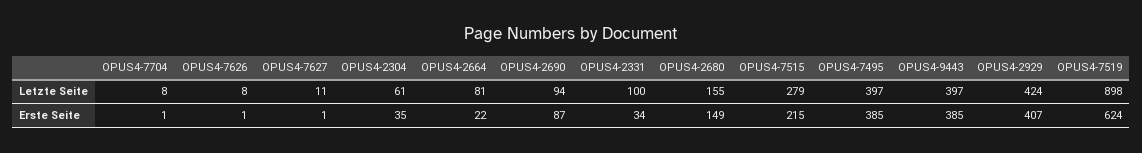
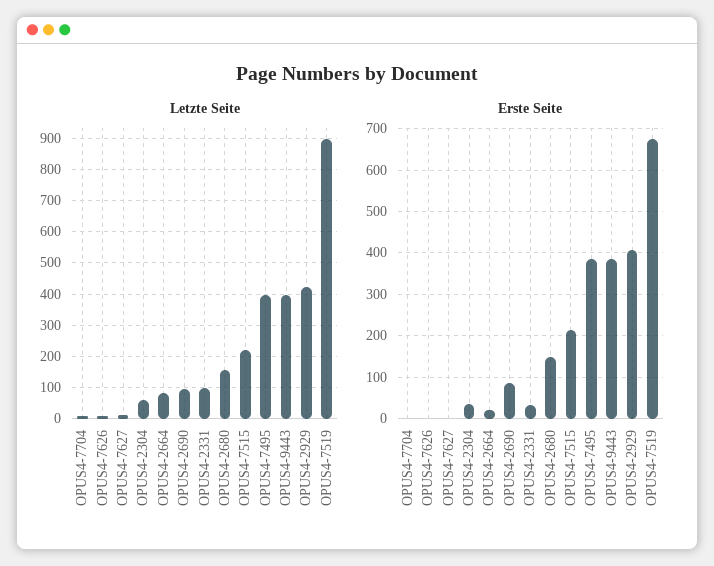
  {
    "Letzte Seite": {
      "OPUS4-7704": 8,
      "OPUS4-7626": 8,
      "OPUS4-7627": 11,
      "OPUS4-2304": 61,
      "OPUS4-2664": 81,
      "OPUS4-2690": 94,
      "OPUS4-2331": 100,
      "OPUS4-2680": 155,
-     "OPUS4-7515": 279,
+     "OPUS4-7515": 220,
      "OPUS4-7495": 397,
      "OPUS4-9443": 397,
      "OPUS4-2929": 424,
      "OPUS4-7519": 898
    },
    "Erste Seite": {
      "OPUS4-7704": 1,
      "OPUS4-7626": 1,
      "OPUS4-7627": 1,
      "OPUS4-2304": 35,
      "OPUS4-2664": 22,
      "OPUS4-2690": 87,
      "OPUS4-2331": 34,
      "OPUS4-2680": 149,
      "OPUS4-7515": 215,
      "OPUS4-7495": 385,
      "OPUS4-9443": 385,
      "OPUS4-2929": 407,
-     "OPUS4-7519": 624
+     "OPUS4-7519": 680
    }
  }

